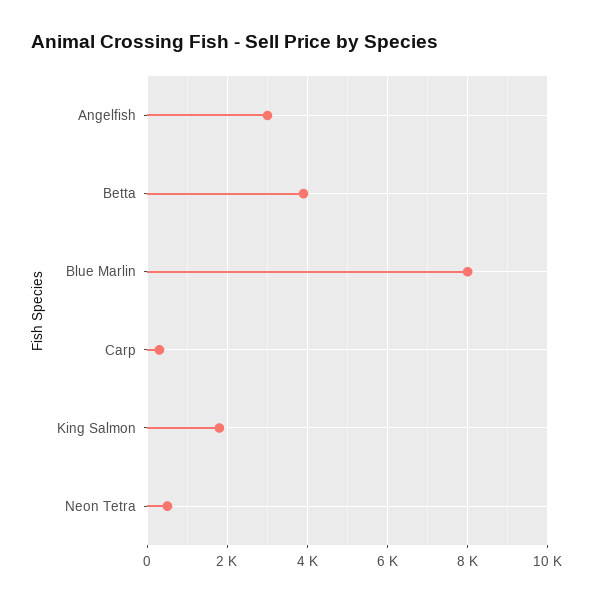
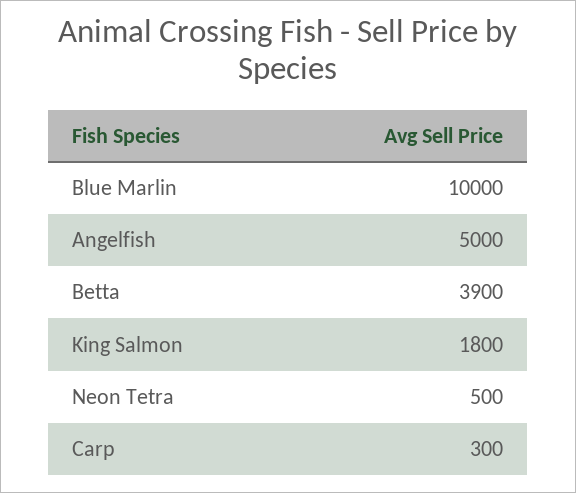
  {
-   "Angelfish": 3000,
+   "Angelfish": 5000,
    "Betta": 3900,
-   "Blue Marlin": 8000,
+   "Blue Marlin": 10000,
    "Carp": 300,
    "King Salmon": 1800,
    "Neon Tetra": 500
  }

